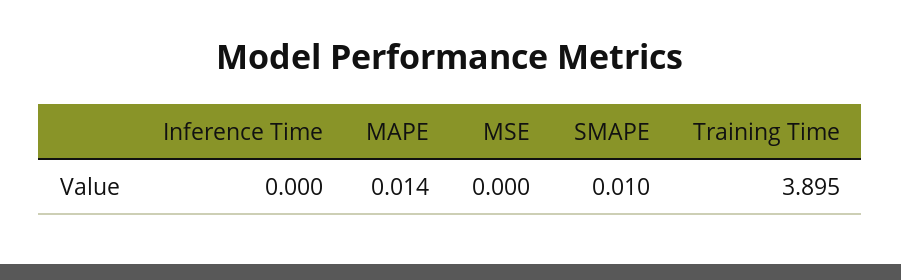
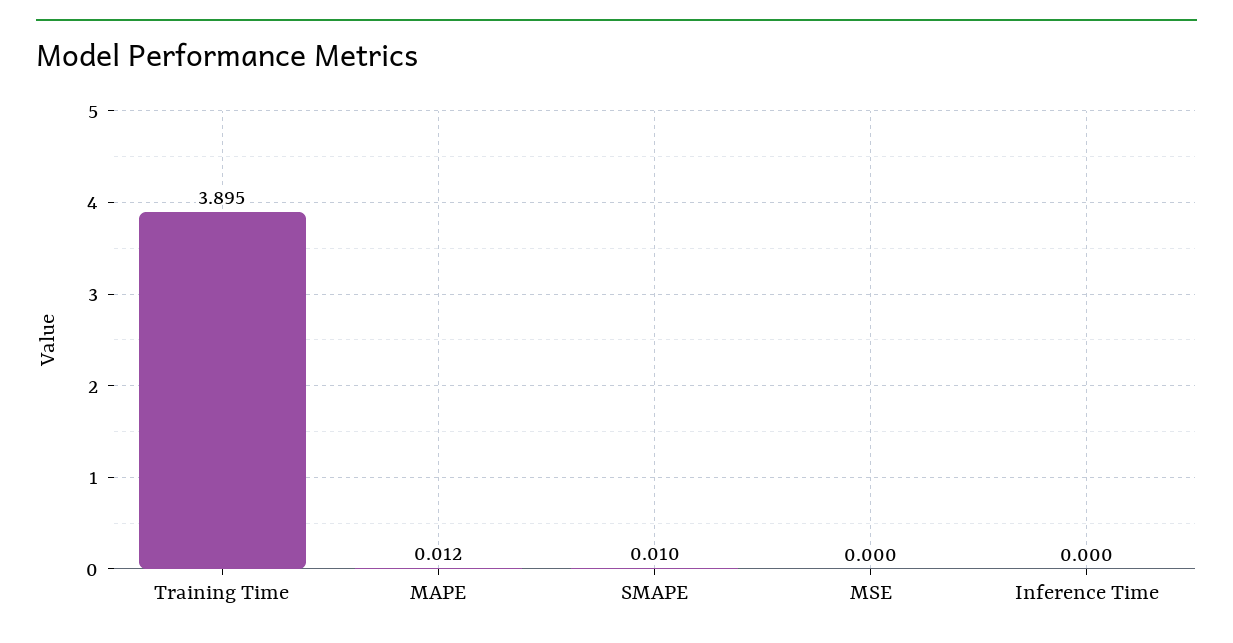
  {
    "Inference Time": 0,
-   "MAPE": 0.014,
+   "MAPE": 0.012,
    "MSE": 0,
    "SMAPE": 0.01,
    "Training Time": 3.895
  }

